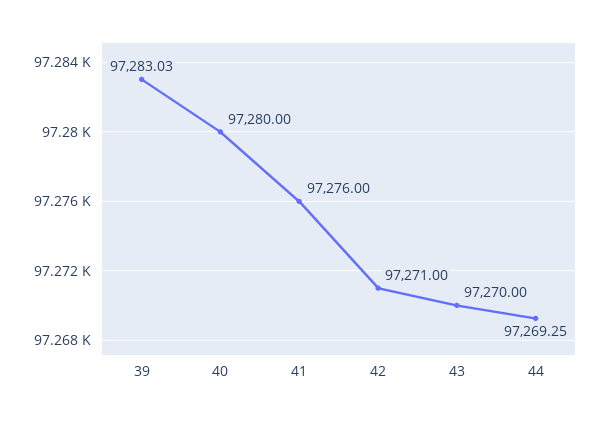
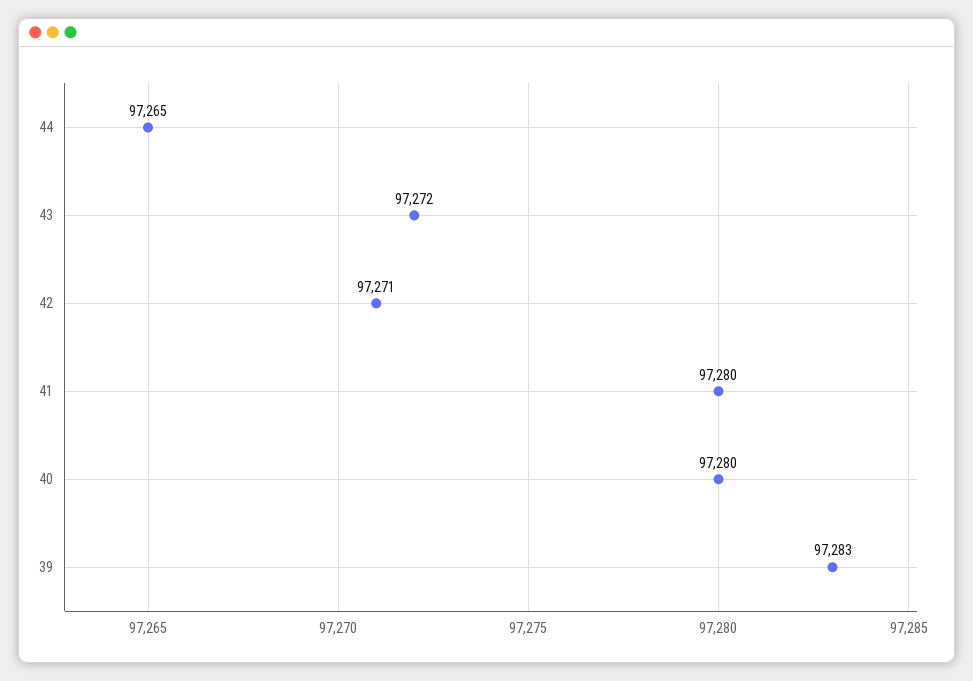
  {
    "39": 97283.03,
    "40": 97280,
-   "41": 97276,
+   "41": 97280,
    "42": 97271,
-   "43": 97270,
+   "43": 97272,
-   "44": 97269.25
+   "44": 97265
  }

